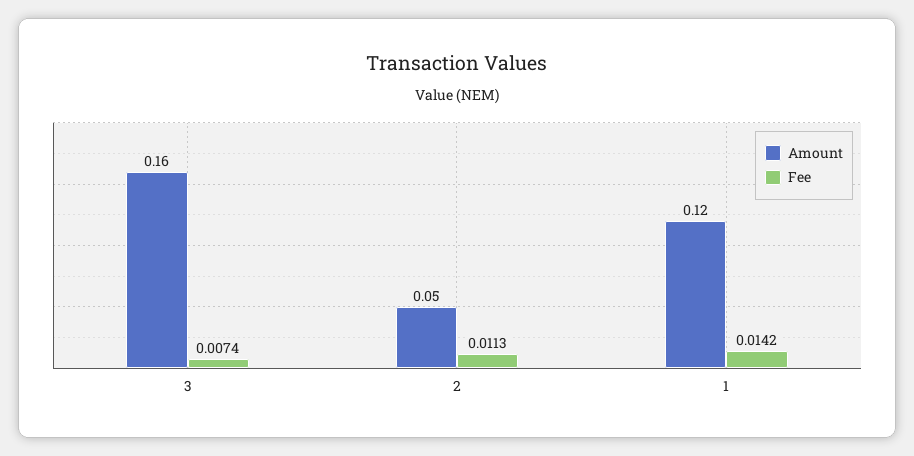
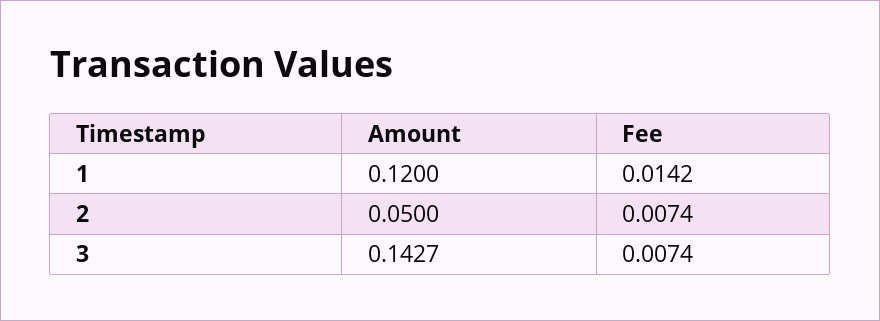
  {
    "Amount": {
-     "3": 0.16,
+     "3": 0.1427,
      "2": 0.05,
      "1": 0.12
    },
    "Fee": {
      "3": 0.0074,
-     "2": 0.0113,
+     "2": 0.0074,
      "1": 0.0142
    }
  }

